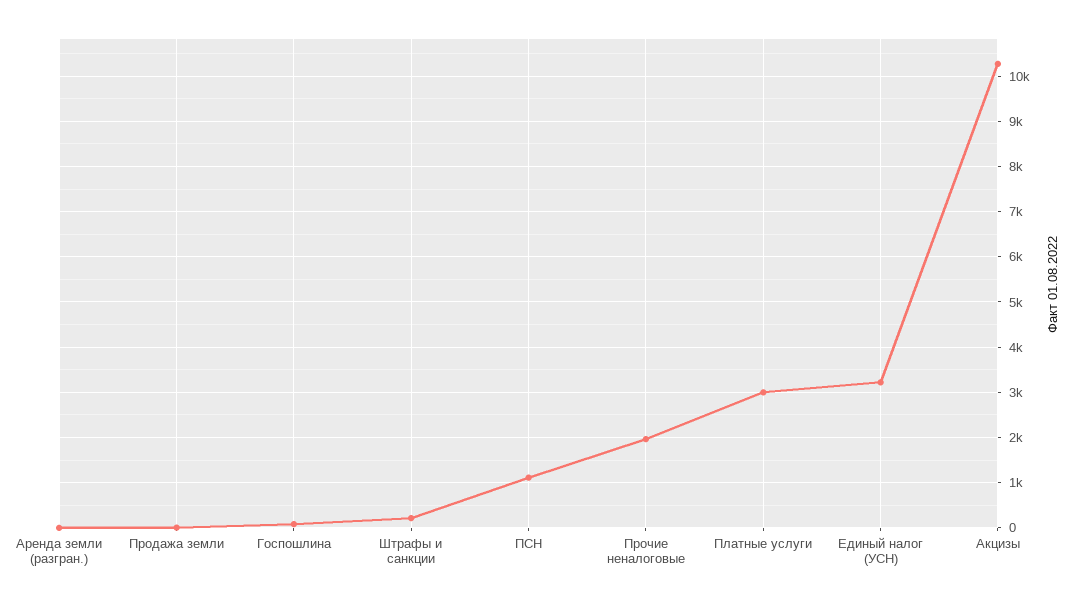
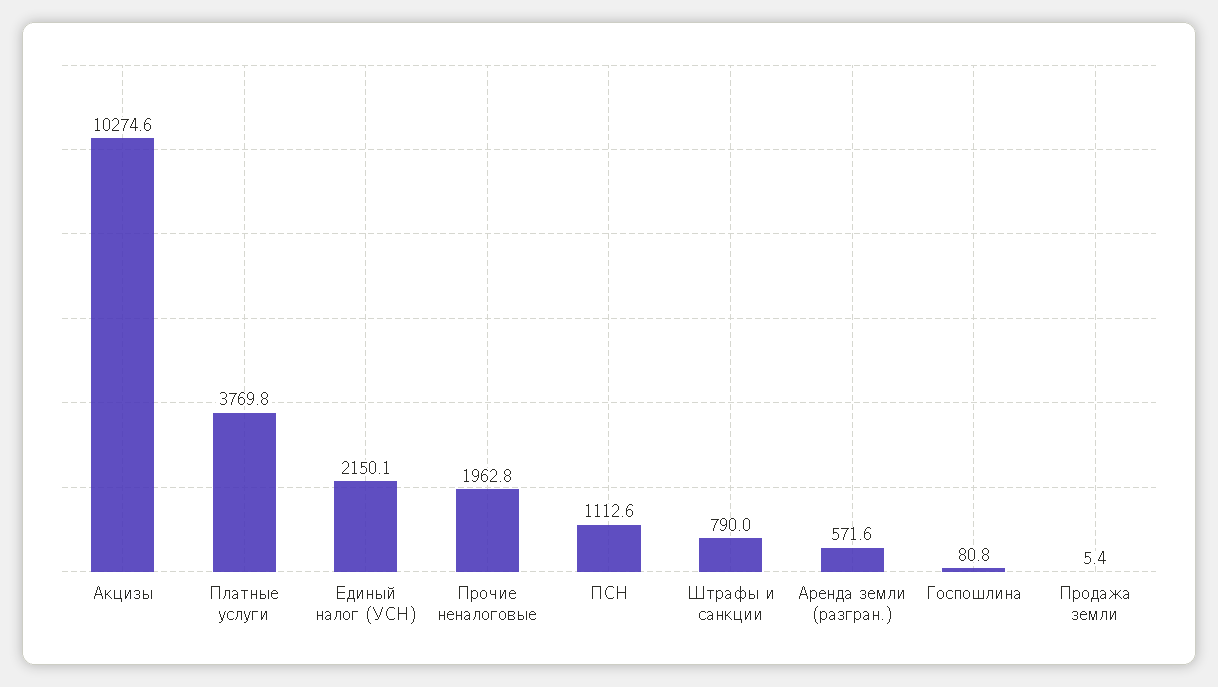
  {
-   "Аренда земли (разгран.)": 0,
+   "Аренда земли (разгран.)": 571.6,
    "Продажа земли": 5.4,
    "Госпошлина": 80.8,
-   "Штрафы и санкции": 200,
+   "Штрафы и санкции": 790,
    "ПСН": 1112.6,
    "Прочие неналоговые": 1962.8,
-   "Платные услуги": 3000,
+   "Платные услуги": 3769.8,
-   "Единый налог (УСН)": 3200,
+   "Единый налог (УСН)": 2150.1,
    "Акцизы": 10274.6
  }

